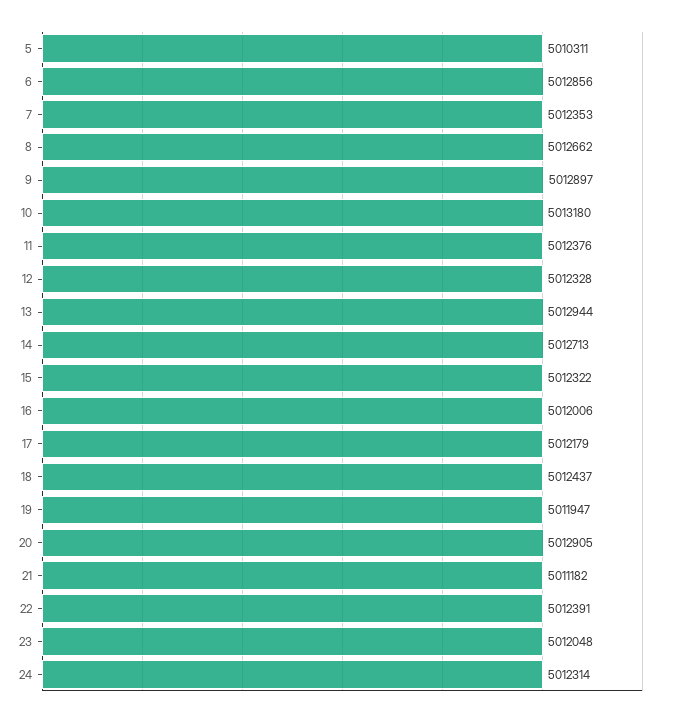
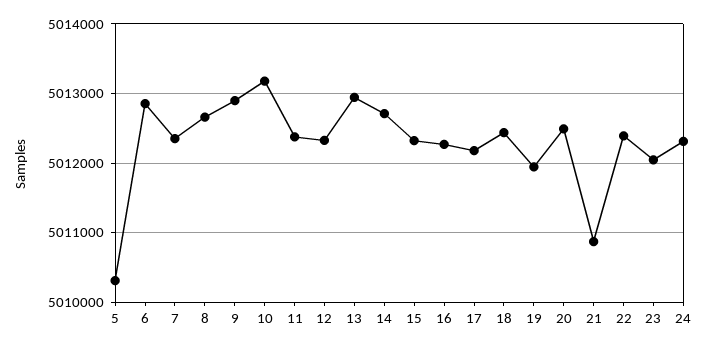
  {
    "5": 5010311,
    "6": 5012856,
    "7": 5012353,
    "8": 5012662,
    "9": 5012897,
    "10": 5013180,
    "11": 5012376,
    "12": 5012328,
    "13": 5012944,
    "14": 5012713,
    "15": 5012322,
-   "16": 5012006,
+   "16": 5012300,
    "17": 5012179,
    "18": 5012437,
    "19": 5011947,
-   "20": 5012905,
+   "20": 5012500,
-   "21": 5011182,
+   "21": 5010900,
    "22": 5012391,
    "23": 5012048,
    "24": 5012314
  }

